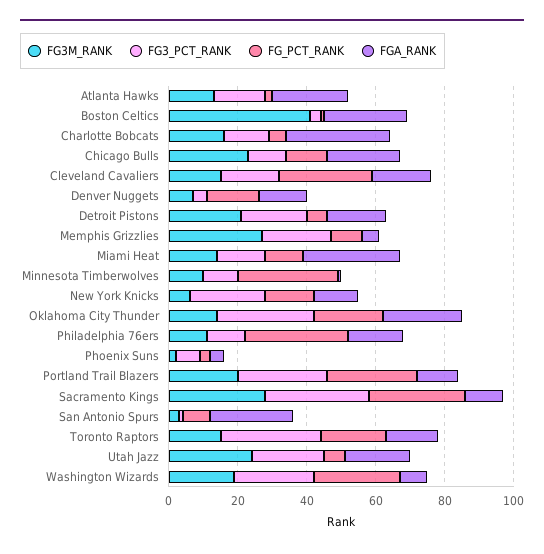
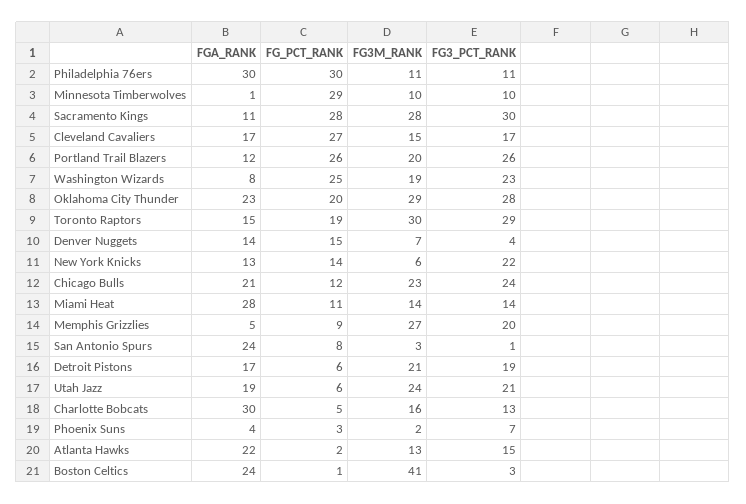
  {
    "FG3M_RANK": {
      "Atlanta Hawks": 13,
      "Boston Celtics": 41,
      "Charlotte Bobcats": 16,
      "Chicago Bulls": 23,
      "Cleveland Cavaliers": 15,
      "Denver Nuggets": 7,
      "Detroit Pistons": 21,
      "Memphis Grizzlies": 27,
      "Miami Heat": 14,
      "Minnesota Timberwolves": 10,
      "New York Knicks": 6,
-     "Oklahoma City Thunder": 15,
+     "Oklahoma City Thunder": 29,
      "Philadelphia 76ers": 11,
      "Phoenix Suns": 2,
      "Portland Trail Blazers": 20,
      "Sacramento Kings": 28,
      "San Antonio Spurs": 3,
-     "Toronto Raptors": 15,
+     "Toronto Raptors": 30,
      "Utah Jazz": 24,
      "Washington Wizards": 19
    },
    "FG3_PCT_RANK": {
      "Atlanta Hawks": 15,
      "Boston Celtics": 3,
      "Charlotte Bobcats": 13,
-     "Chicago Bulls": 10,
+     "Chicago Bulls": 24,
      "Cleveland Cavaliers": 17,
      "Denver Nuggets": 4,
      "Detroit Pistons": 19,
      "Memphis Grizzlies": 20,
      "Miami Heat": 14,
      "Minnesota Timberwolves": 10,
      "New York Knicks": 22,
      "Oklahoma City Thunder": 28,
      "Philadelphia 76ers": 11,
      "Phoenix Suns": 7,
      "Portland Trail Blazers": 26,
      "Sacramento Kings": 30,
      "San Antonio Spurs": 1,
      "Toronto Raptors": 29,
      "Utah Jazz": 21,
      "Washington Wizards": 23
    },
    "FG_PCT_RANK": {
      "Atlanta Hawks": 2,
      "Boston Celtics": 1,
      "Charlotte Bobcats": 5,
      "Chicago Bulls": 12,
      "Cleveland Cavaliers": 27,
      "Denver Nuggets": 15,
      "Detroit Pistons": 6,
      "Memphis Grizzlies": 9,
      "Miami Heat": 11,
      "Minnesota Timberwolves": 29,
      "New York Knicks": 14,
      "Oklahoma City Thunder": 20,
      "Philadelphia 76ers": 30,
      "Phoenix Suns": 3,
      "Portland Trail Blazers": 26,
      "Sacramento Kings": 28,
      "San Antonio Spurs": 8,
      "Toronto Raptors": 19,
      "Utah Jazz": 6,
      "Washington Wizards": 25
    },
    "FGA_RANK": {
      "Atlanta Hawks": 22,
      "Boston Celtics": 24,
      "Charlotte Bobcats": 30,
      "Chicago Bulls": 21,
      "Cleveland Cavaliers": 17,
      "Denver Nuggets": 14,
      "Detroit Pistons": 17,
      "Memphis Grizzlies": 5,
      "Miami Heat": 28,
      "Minnesota Timberwolves": 1,
      "New York Knicks": 13,
      "Oklahoma City Thunder": 23,
-     "Philadelphia 76ers": 15,
+     "Philadelphia 76ers": 30,
      "Phoenix Suns": 4,
      "Portland Trail Blazers": 12,
      "Sacramento Kings": 11,
      "San Antonio Spurs": 24,
      "Toronto Raptors": 15,
      "Utah Jazz": 19,
      "Washington Wizards": 8
    }
  }

